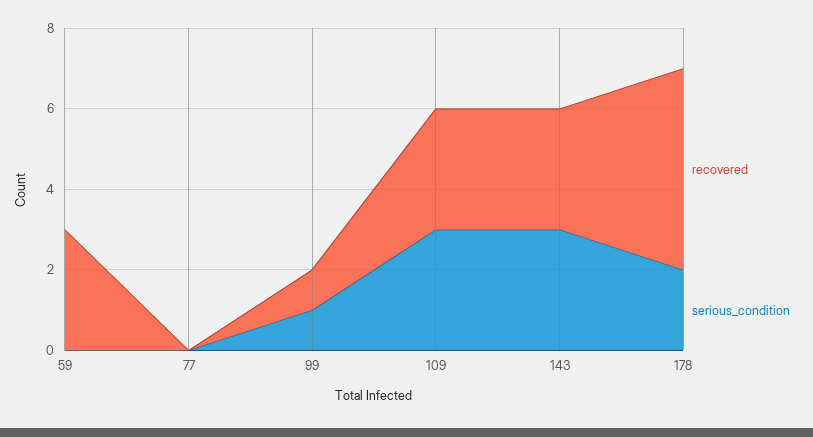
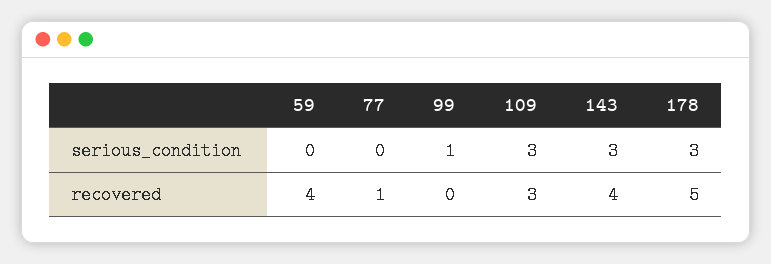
  {
    "recovered": {
-     "59": 3,
+     "59": 4,
-     "77": 0,
+     "77": 1,
-     "99": 1,
+     "99": 0,
      "109": 3,
-     "143": 3,
+     "143": 4,
      "178": 5
    },
    "serious_condition": {
      "59": 0,
      "77": 0,
      "99": 1,
      "109": 3,
      "143": 3,
-     "178": 2
+     "178": 3
    }
  }

